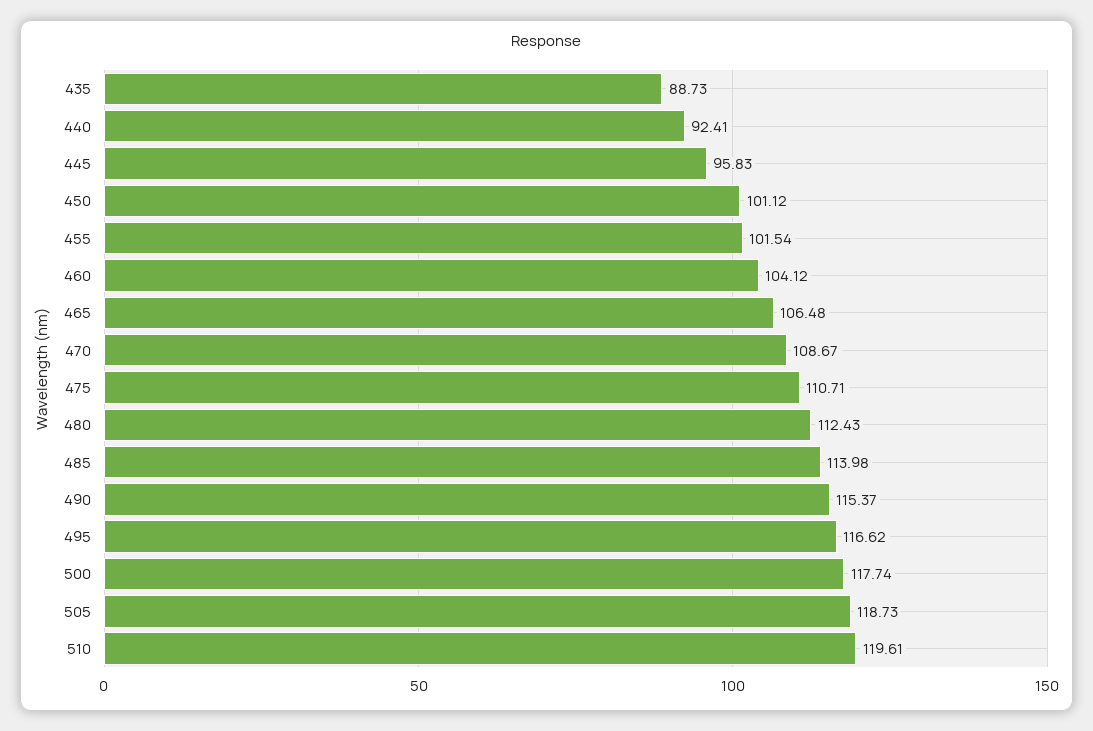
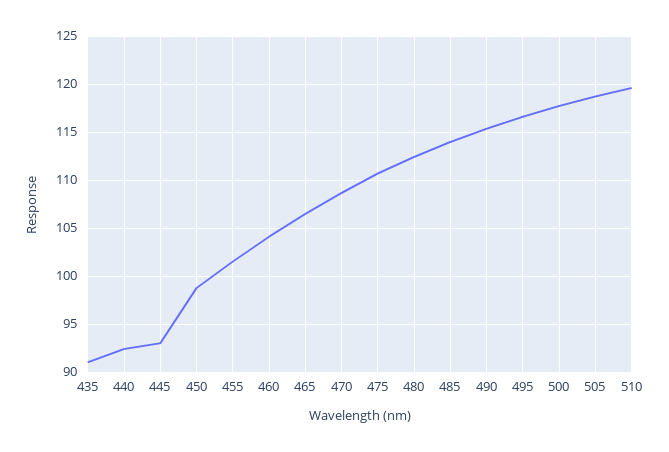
  {
-   "435": 88.73,
+   "435": 91,
    "440": 92.41,
-   "445": 95.83,
+   "445": 93,
-   "450": 101.12,
+   "450": 99,
    "455": 101.54,
    "460": 104.12,
    "465": 106.48,
    "470": 108.67,
    "475": 110.71,
    "480": 112.43,
    "485": 113.98,
    "490": 115.37,
    "495": 116.62,
    "500": 117.74,
    "505": 118.73,
    "510": 119.61
  }

